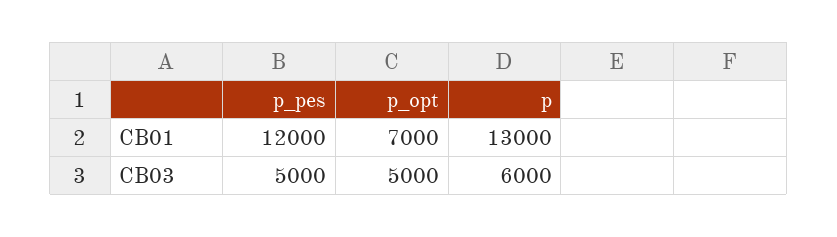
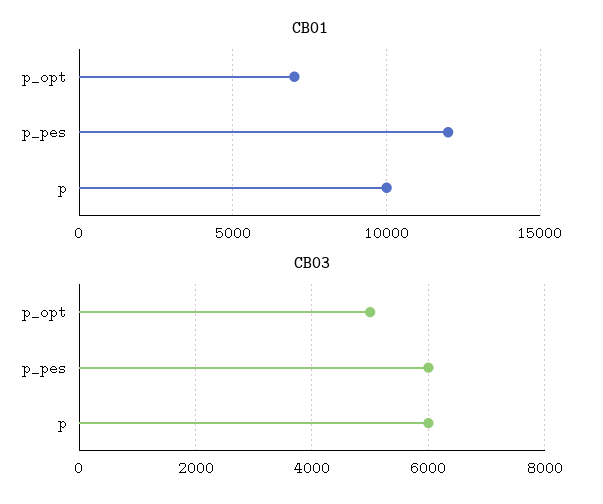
  {
    "CB01": {
      "p_pes": 12000,
      "p_opt": 7000,
-     "p": 13000
+     "p": 10000
    },
    "CB03": {
-     "p_pes": 5000,
+     "p_pes": 6000,
      "p_opt": 5000,
      "p": 6000
    }
  }

